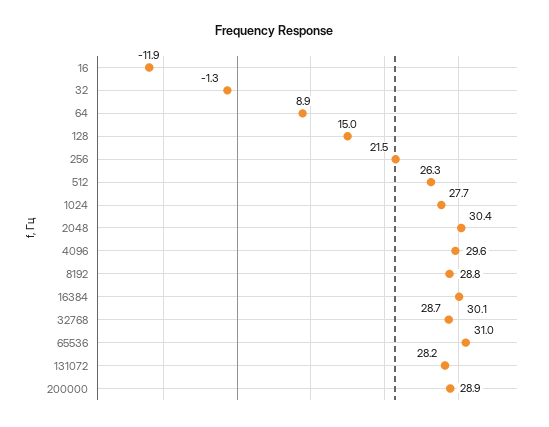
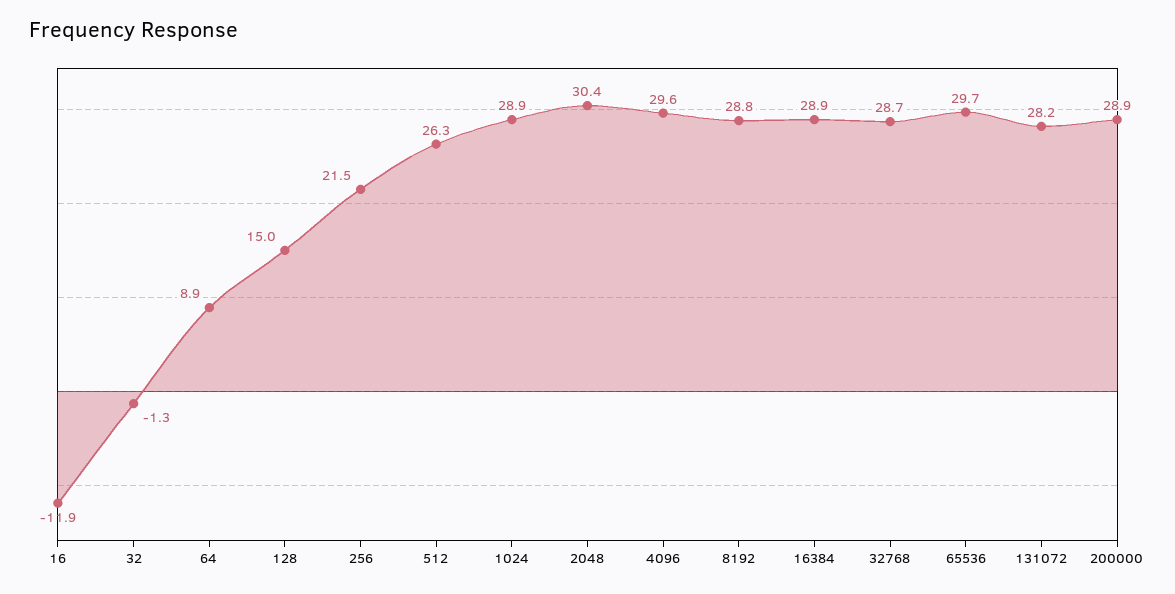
  {
    "16": -11.9,
    "32": -1.3,
    "64": 8.9,
    "128": 15,
    "256": 21.5,
    "512": 26.3,
-   "1024": 27.7,
+   "1024": 28.9,
    "2048": 30.4,
    "4096": 29.6,
    "8192": 28.8,
-   "16384": 30.1,
+   "16384": 28.9,
    "32768": 28.7,
-   "65536": 31,
+   "65536": 29.7,
    "131072": 28.2,
    "200000": 28.9
  }

